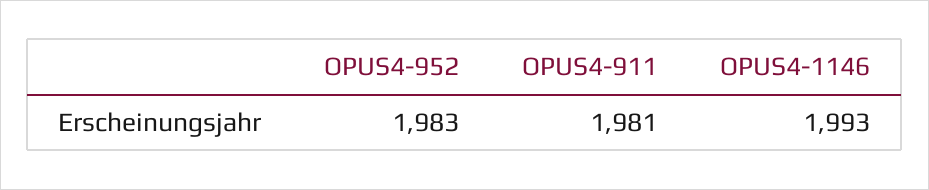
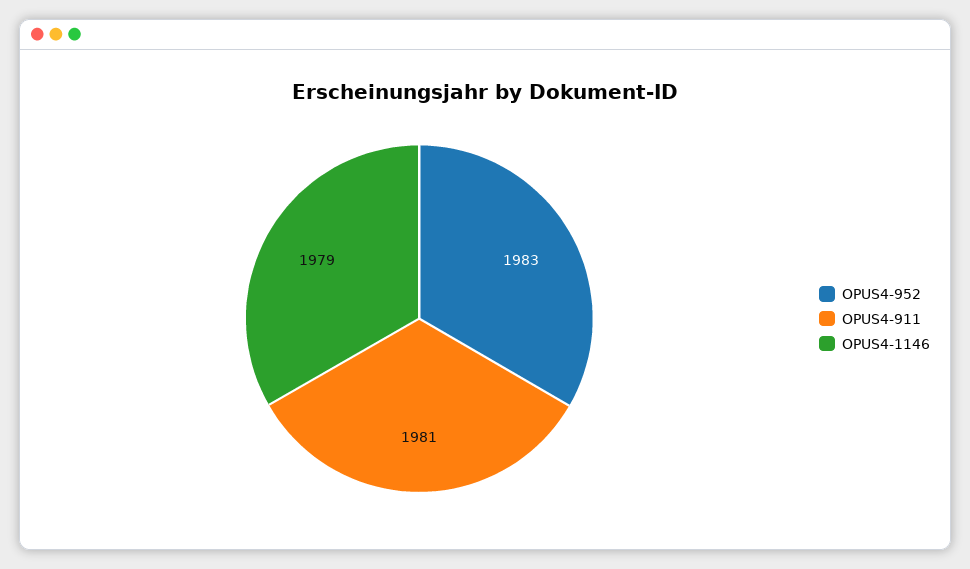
  {
    "OPUS4-952": 1983,
    "OPUS4-911": 1981,
-   "OPUS4-1146": 1993
+   "OPUS4-1146": 1979
  }

